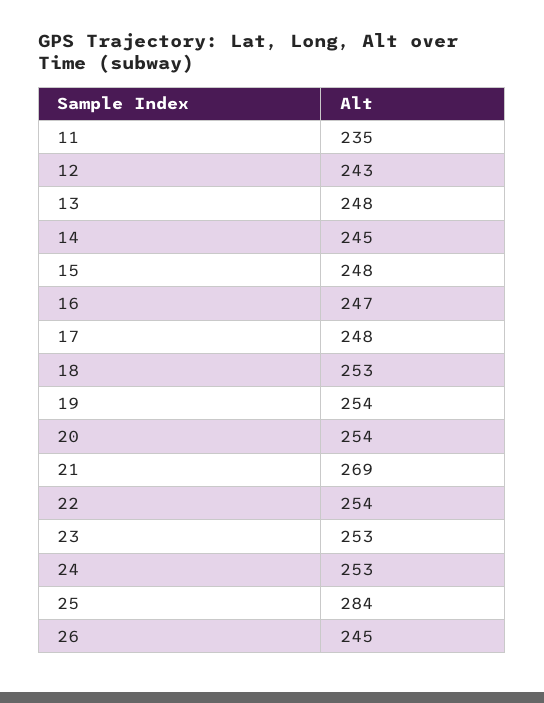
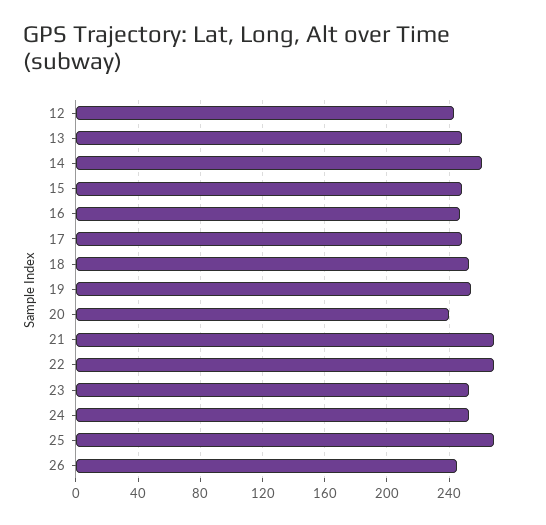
  {
-   "11": 235,
    "12": 243,
    "13": 248,
-   "14": 245,
+   "14": 260,
    "15": 248,
    "16": 247,
    "17": 248,
    "18": 253,
    "19": 254,
-   "20": 254,
+   "20": 240,
    "21": 269,
-   "22": 254,
+   "22": 270,
    "23": 253,
    "24": 253,
-   "25": 284,
+   "25": 270,
    "26": 245
  }

